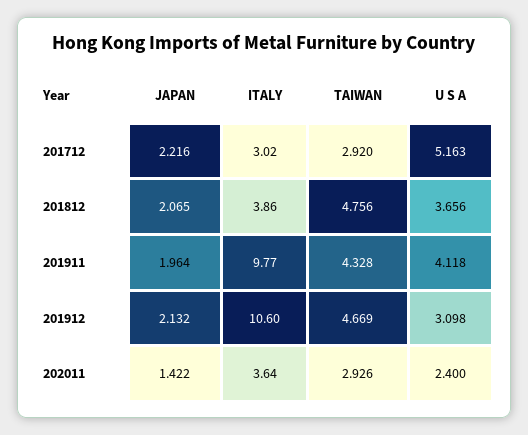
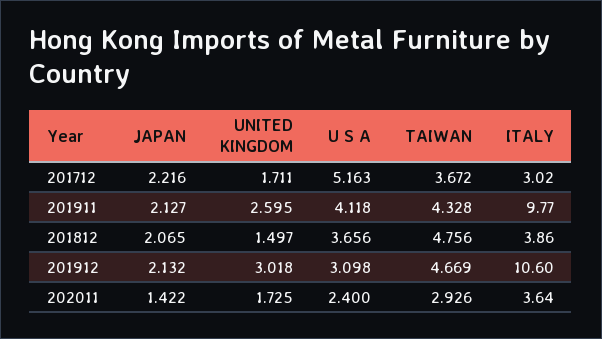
  {
    "JAPAN": {
      "201712": 2.216,
      "201812": 2.065,
-     "201911": 1.964,
+     "201911": 2.127,
      "201912": 2.132,
      "202011": 1.422
    },
    "ITALY": {
      "201712": 3.02,
      "201812": 3.86,
      "201911": 9.77,
      "201912": 10.6,
      "202011": 3.64
    },
    "TAIWAN": {
-     "201712": 2.92,
+     "201712": 3.672,
      "201812": 4.756,
      "201911": 4.328,
      "201912": 4.669,
      "202011": 2.926
    },
    "U S A": {
      "201712": 5.163,
      "201812": 3.656,
      "201911": 4.118,
      "201912": 3.098,
      "202011": 2.4
-   }
+   },
+   "UNITED KINGDOM": {
+     "201712": 1.711,
+     "201911": 2.595,
+     "201812": 1.497,
+     "201912": 3.018,
+     "202011": 1.725
+   }
  }

